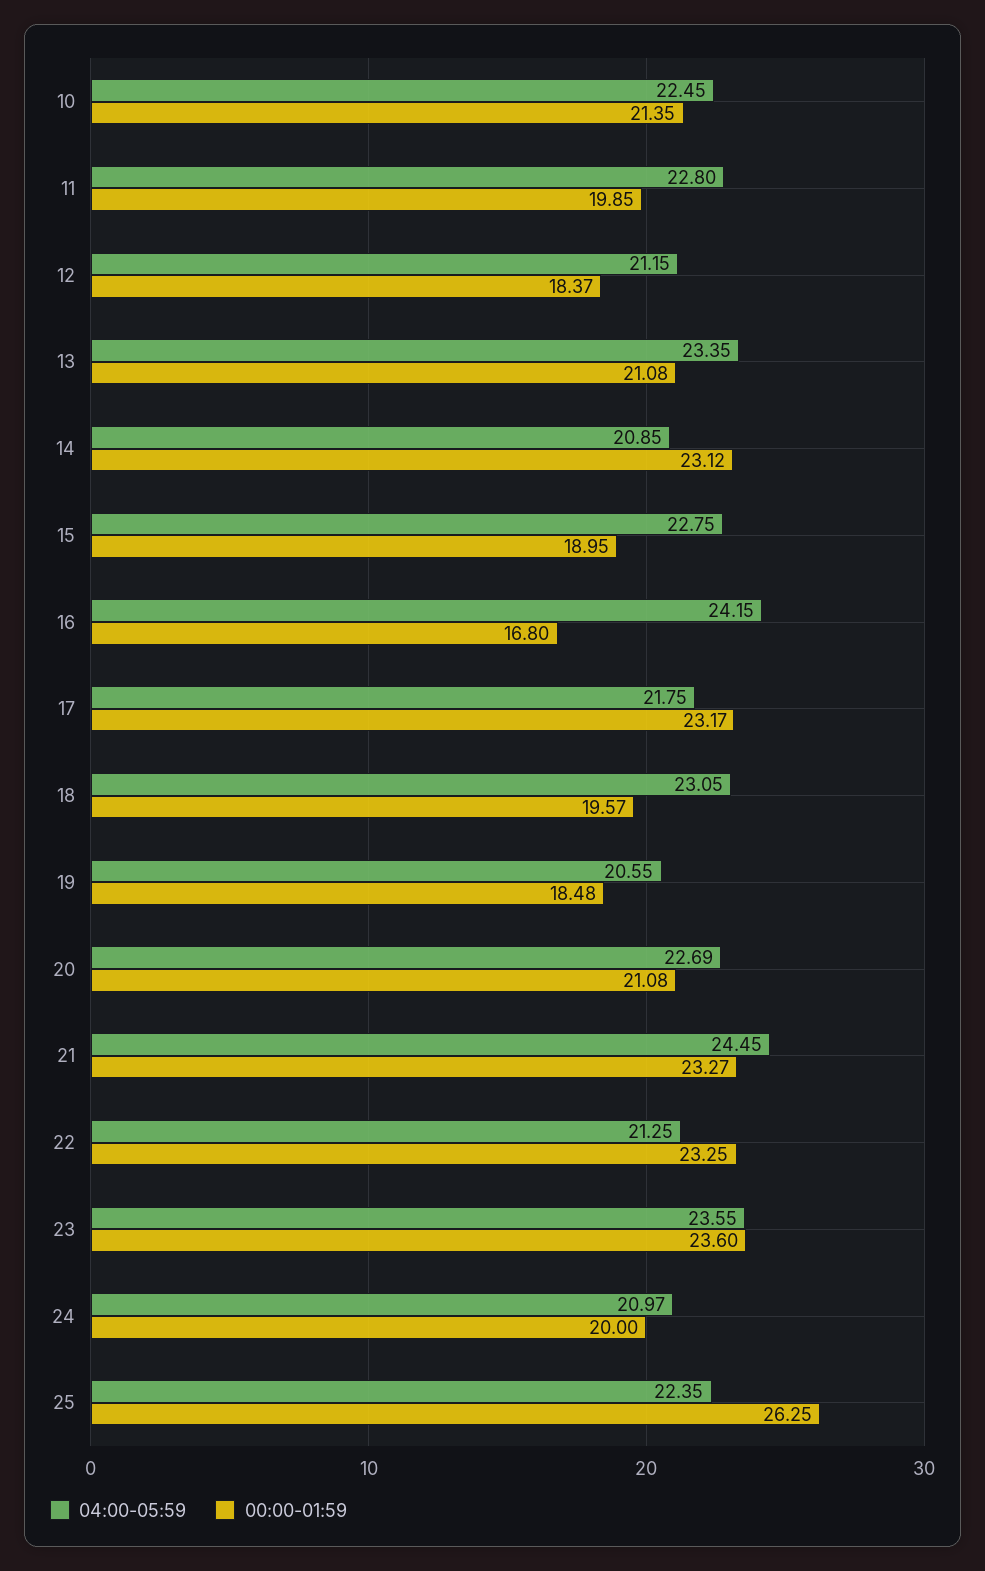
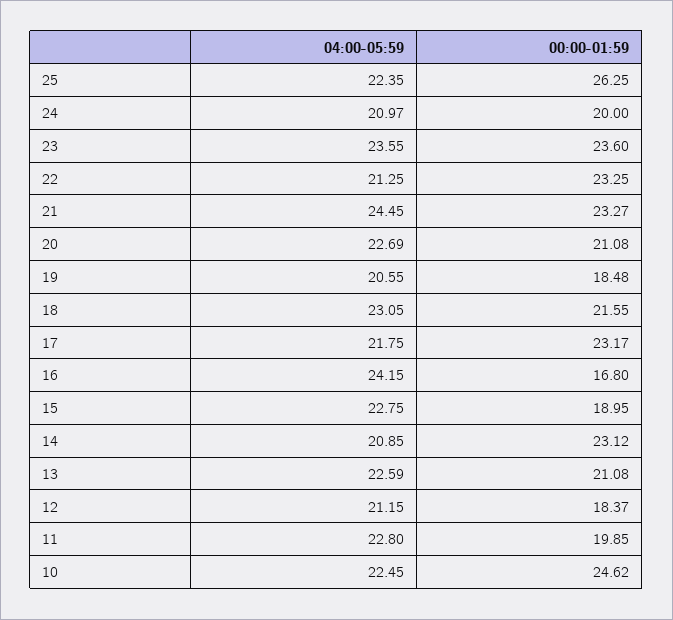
  {
    "04:00-05:59": {
      "10": 22.45,
      "11": 22.8,
      "12": 21.15,
-     "13": 23.35,
+     "13": 22.59,
      "14": 20.85,
      "15": 22.75,
      "16": 24.15,
      "17": 21.75,
      "18": 23.05,
      "19": 20.55,
      "20": 22.69,
      "21": 24.45,
      "22": 21.25,
      "23": 23.55,
      "24": 20.97,
      "25": 22.35
    },
    "00:00-01:59": {
-     "10": 21.35,
+     "10": 24.62,
      "11": 19.85,
      "12": 18.37,
      "13": 21.08,
      "14": 23.12,
      "15": 18.95,
      "16": 16.8,
      "17": 23.17,
-     "18": 19.57,
+     "18": 21.55,
      "19": 18.48,
      "20": 21.08,
      "21": 23.27,
      "22": 23.25,
      "23": 23.6,
      "24": 20,
      "25": 26.25
    }
  }

